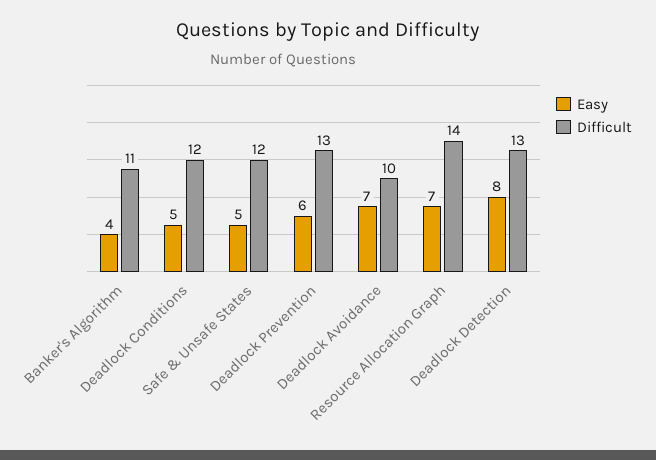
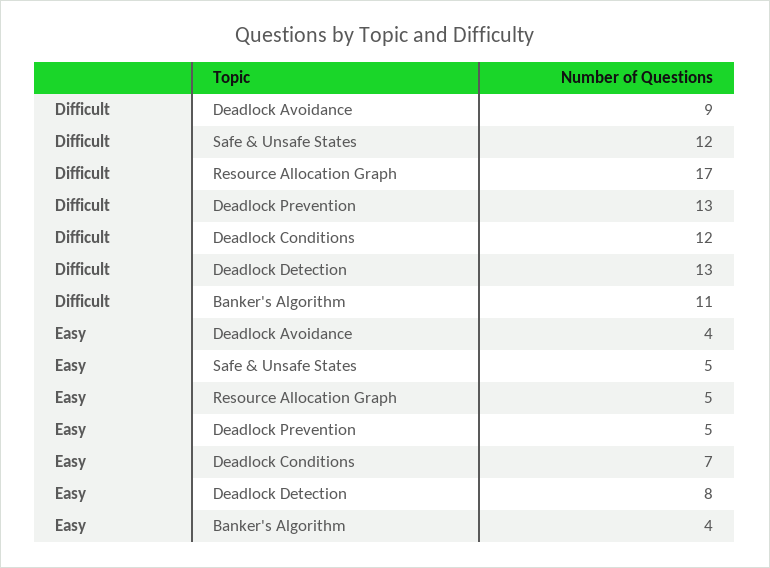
  {
    "Easy": {
      "Banker's Algorithm": 4,
-     "Deadlock Conditions": 5,
+     "Deadlock Conditions": 7,
      "Safe & Unsafe States": 5,
-     "Deadlock Prevention": 6,
+     "Deadlock Prevention": 5,
-     "Deadlock Avoidance": 7,
+     "Deadlock Avoidance": 4,
-     "Resource Allocation Graph": 7,
+     "Resource Allocation Graph": 5,
      "Deadlock Detection": 8
    },
    "Difficult": {
      "Banker's Algorithm": 11,
      "Deadlock Conditions": 12,
      "Safe & Unsafe States": 12,
      "Deadlock Prevention": 13,
-     "Deadlock Avoidance": 10,
+     "Deadlock Avoidance": 9,
-     "Resource Allocation Graph": 14,
+     "Resource Allocation Graph": 17,
      "Deadlock Detection": 13
    }
  }

